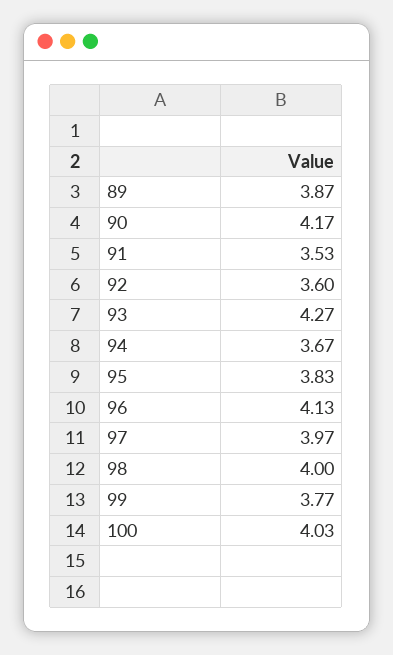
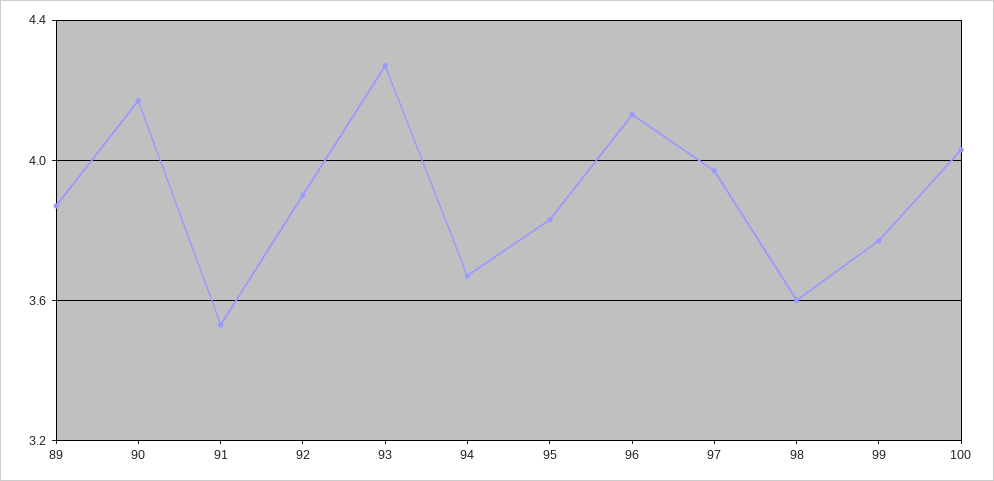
  {
    "89": 3.87,
    "90": 4.17,
    "91": 3.53,
-   "92": 3.6,
+   "92": 3.9,
    "93": 4.27,
    "94": 3.67,
    "95": 3.83,
    "96": 4.13,
    "97": 3.97,
-   "98": 4,
+   "98": 3.6,
    "99": 3.77,
    "100": 4.03
  }

